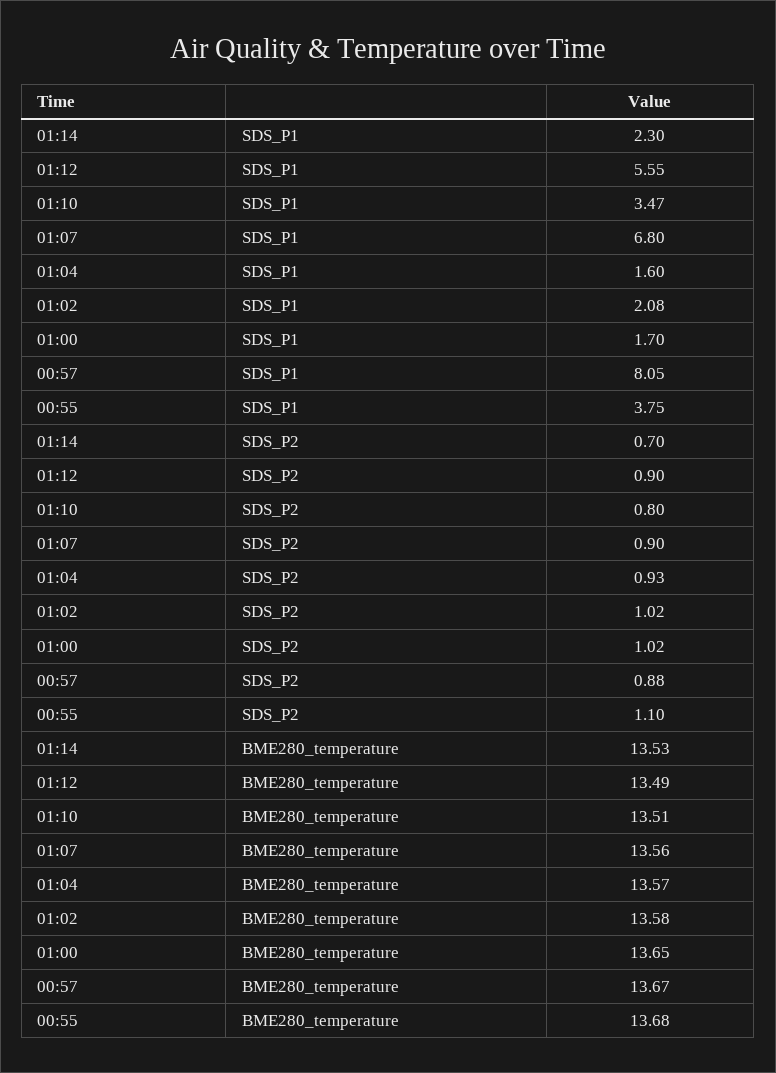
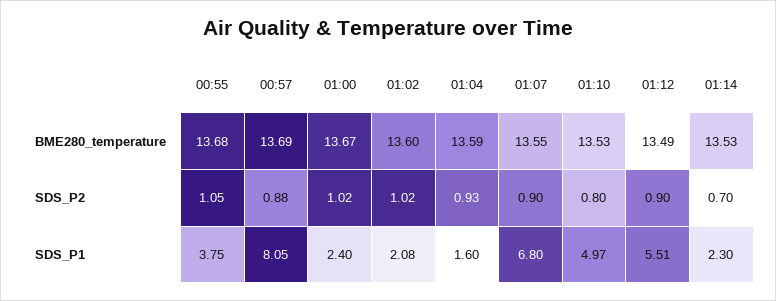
  {
    "01:14": {
      "SDS_P1": 2.3,
      "SDS_P2": 0.7,
      "BME280_temperature": 13.53
    },
    "01:12": {
-     "SDS_P1": 5.55,
+     "SDS_P1": 5.51,
      "SDS_P2": 0.9,
      "BME280_temperature": 13.49
    },
    "01:10": {
-     "SDS_P1": 3.47,
+     "SDS_P1": 4.97,
      "SDS_P2": 0.8,
-     "BME280_temperature": 13.51
+     "BME280_temperature": 13.53
    },
    "01:07": {
      "SDS_P1": 6.8,
      "SDS_P2": 0.9,
-     "BME280_temperature": 13.56
+     "BME280_temperature": 13.55
    },
    "01:04": {
      "SDS_P1": 1.6,
      "SDS_P2": 0.93,
-     "BME280_temperature": 13.57
+     "BME280_temperature": 13.59
    },
    "01:02": {
      "SDS_P1": 2.08,
      "SDS_P2": 1.02,
-     "BME280_temperature": 13.58
+     "BME280_temperature": 13.6
    },
    "01:00": {
-     "SDS_P1": 1.7,
+     "SDS_P1": 2.4,
      "SDS_P2": 1.02,
-     "BME280_temperature": 13.65
+     "BME280_temperature": 13.67
    },
    "00:57": {
      "SDS_P1": 8.05,
      "SDS_P2": 0.88,
-     "BME280_temperature": 13.67
+     "BME280_temperature": 13.69
    },
    "00:55": {
      "SDS_P1": 3.75,
-     "SDS_P2": 1.1,
+     "SDS_P2": 1.05,
      "BME280_temperature": 13.68
    }
  }

